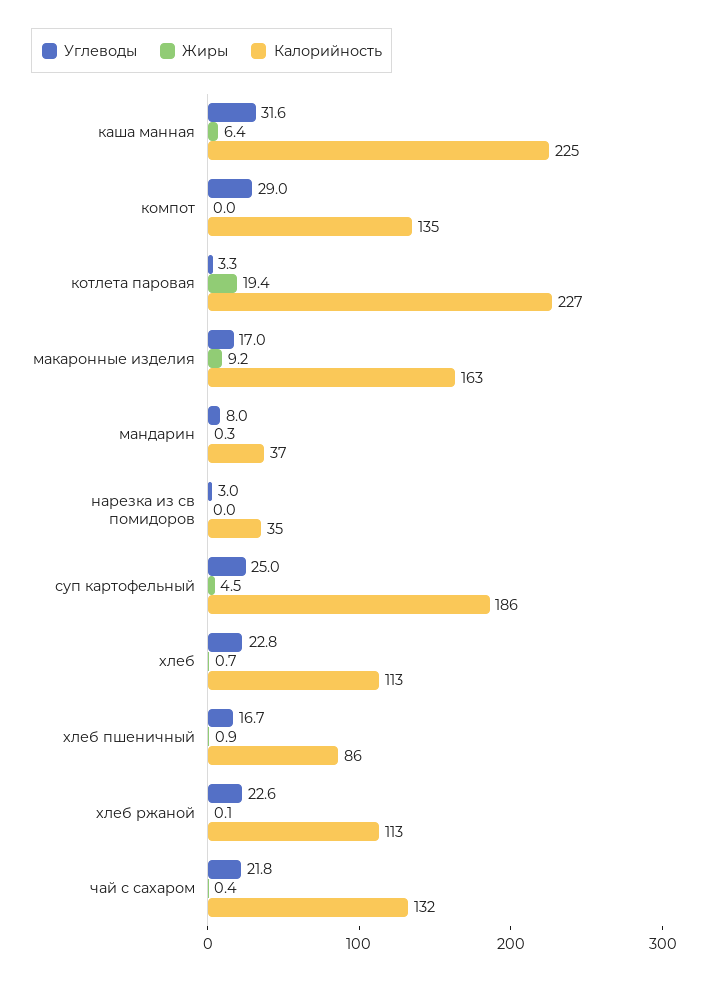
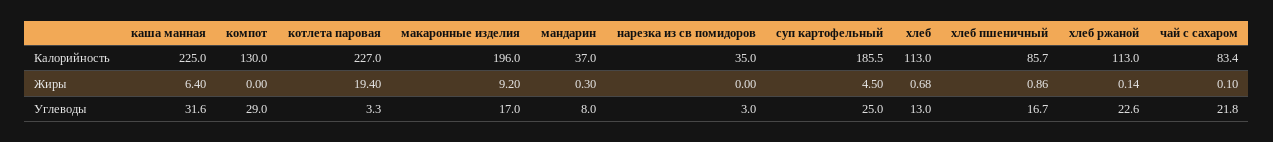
  {
    "Углеводы": {
      "каша манная": 31.6,
      "компот": 29,
      "котлета паровая": 3.3,
      "макаронные изделия": 17,
      "мандарин": 8,
      "нарезка из св помидоров": 3,
      "суп картофельный": 25,
-     "хлеб": 22.8,
+     "хлеб": 13,
      "хлеб пшеничный": 16.7,
      "хлеб ржаной": 22.6,
      "чай с сахаром": 21.8
    },
    "Жиры": {
      "каша манная": 6.4,
      "компот": 0,
      "котлета паровая": 19.4,
      "макаронные изделия": 9.2,
      "мандарин": 0.3,
      "нарезка из св помидоров": 0,
      "суп картофельный": 4.5,
      "хлеб": 0.68,
      "хлеб пшеничный": 0.86,
      "хлеб ржаной": 0.14,
-     "чай с сахаром": 0.4
+     "чай с сахаром": 0.1
    },
    "Калорийность": {
      "каша манная": 225,
-     "компот": 135,
+     "компот": 130,
      "котлета паровая": 227,
-     "макаронные изделия": 163,
+     "макаронные изделия": 196,
      "мандарин": 37,
      "нарезка из св помидоров": 35,
      "суп картофельный": 185.5,
      "хлеб": 113,
      "хлеб пшеничный": 85.7,
      "хлеб ржаной": 113,
-     "чай с сахаром": 132
+     "чай с сахаром": 83.4
    }
  }

